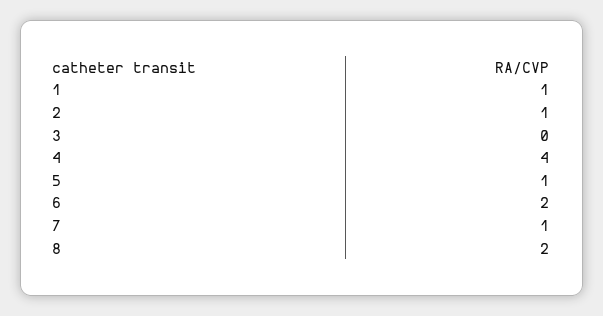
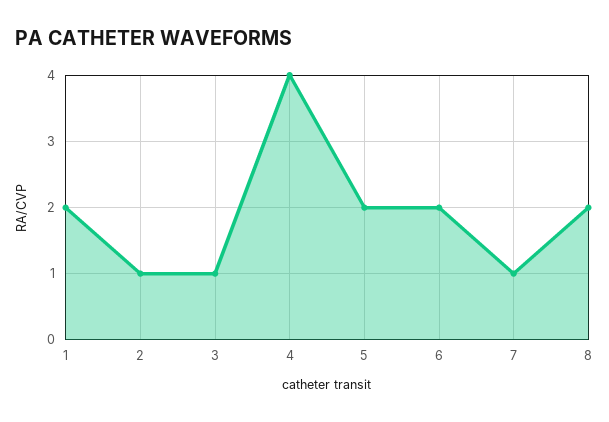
  {
-   "1": 1,
+   "1": 2,
    "2": 1,
-   "3": 0,
+   "3": 1,
    "4": 4,
-   "5": 1,
+   "5": 2,
    "6": 2,
    "7": 1,
    "8": 2
  }

